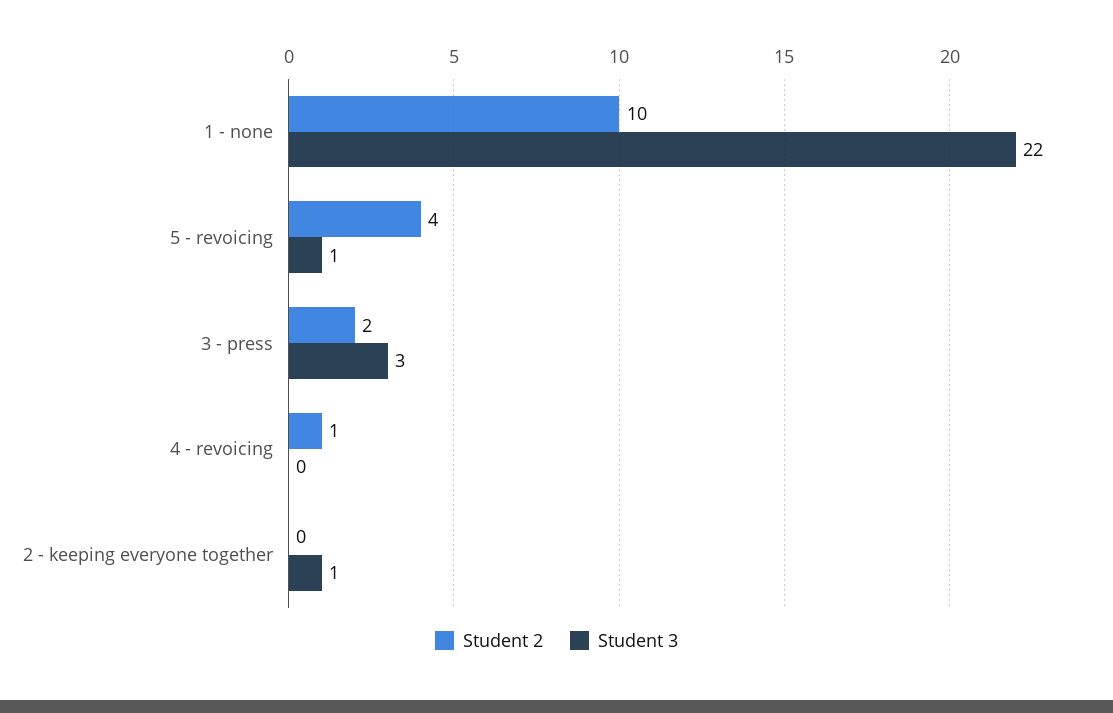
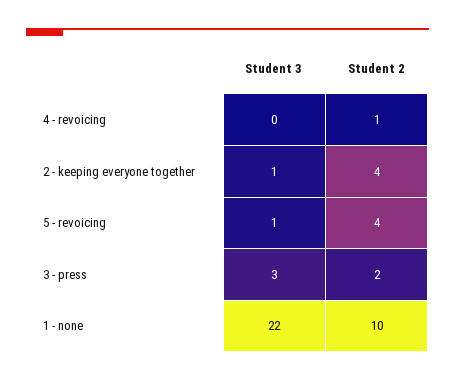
  {
    "Student 2": {
      "1 - none": 10,
      "5 - revoicing": 4,
      "3 - press": 2,
      "4 - revoicing": 1,
-     "2 - keeping everyone together": 0
+     "2 - keeping everyone together": 4
    },
    "Student 3": {
      "1 - none": 22,
      "5 - revoicing": 1,
      "3 - press": 3,
      "4 - revoicing": 0,
      "2 - keeping everyone together": 1
    }
  }

